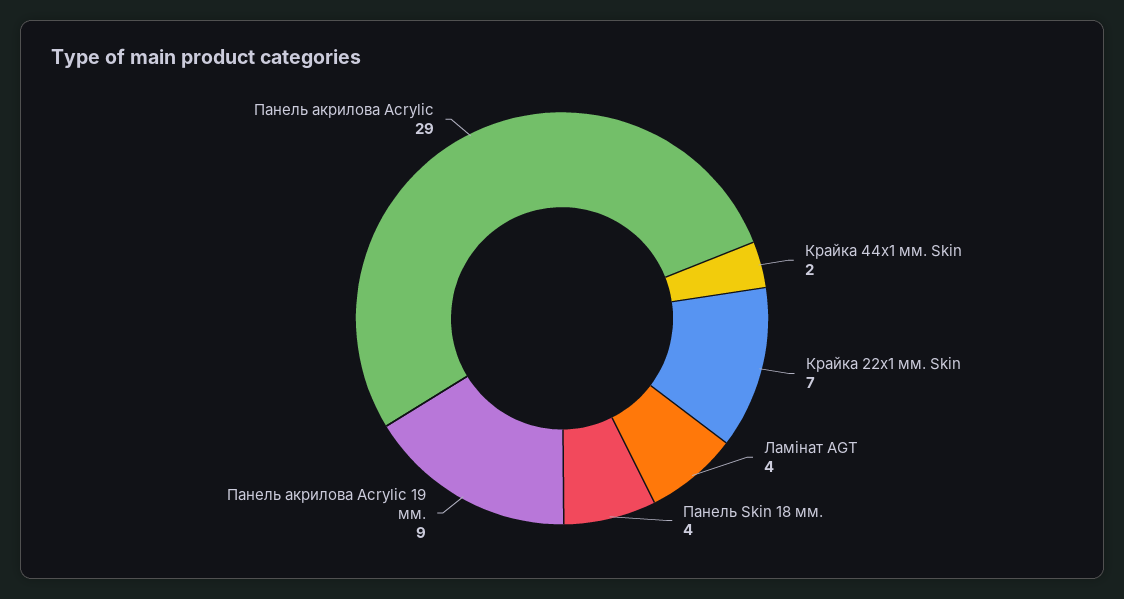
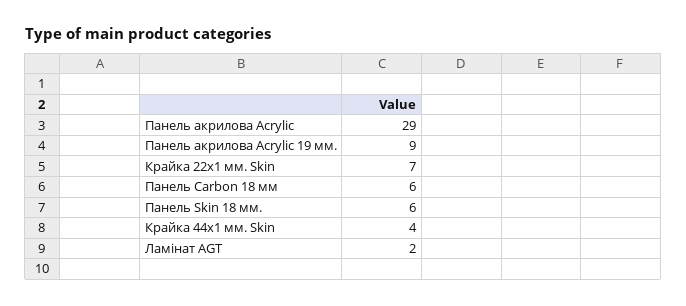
  {
-   "Крайка 44x1 мм. Skin": 2,
+   "Крайка 44x1 мм. Skin": 4,
    "Крайка 22x1 мм. Skin": 7,
-   "Ламінат AGT": 4,
+   "Ламінат AGT": 2,
-   "Панель Skin 18 мм.": 4,
+   "Панель Skin 18 мм.": 6,
    "Панель акрилова Acrylic 19 мм.": 9,
-   "Панель акрилова Acrylic": 29
+   "Панель акрилова Acrylic": 29,
+   "Панель Carbon 18 мм": 6
  }

